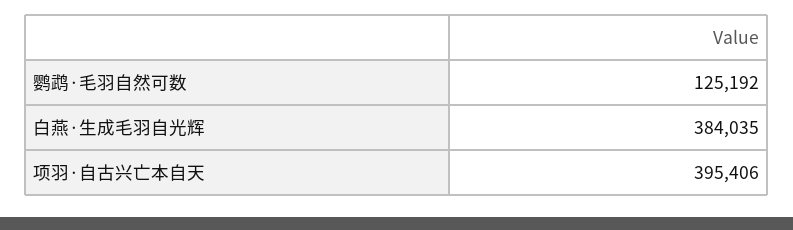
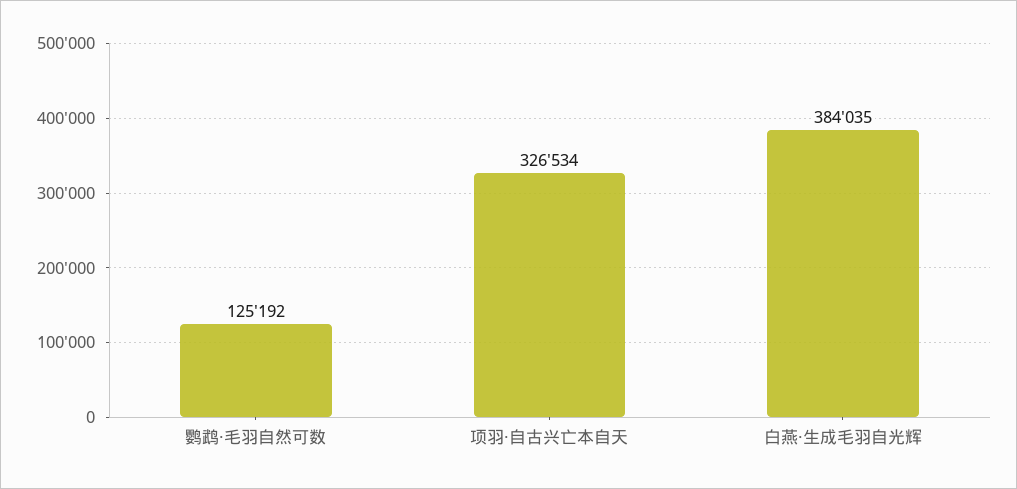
  {
    "鹦鹉·毛羽自然可数": 125192,
    "白燕·生成毛羽自光辉": 384035,
-   "项羽·自古兴亡本自天": 395406
+   "项羽·自古兴亡本自天": 326534
  }

